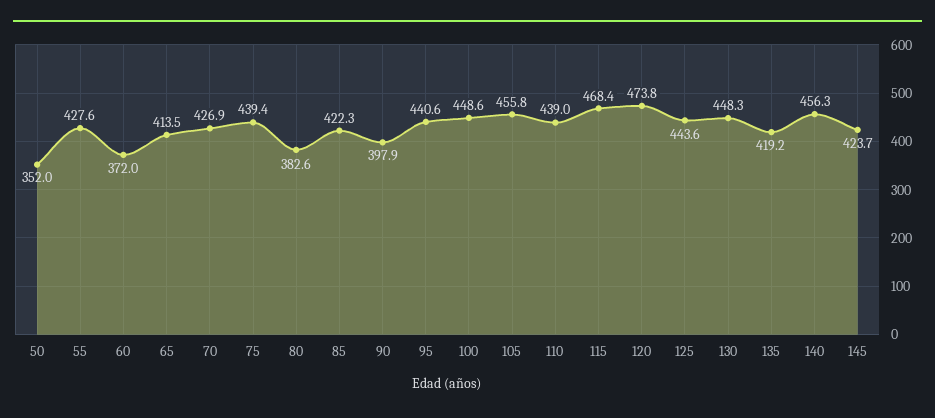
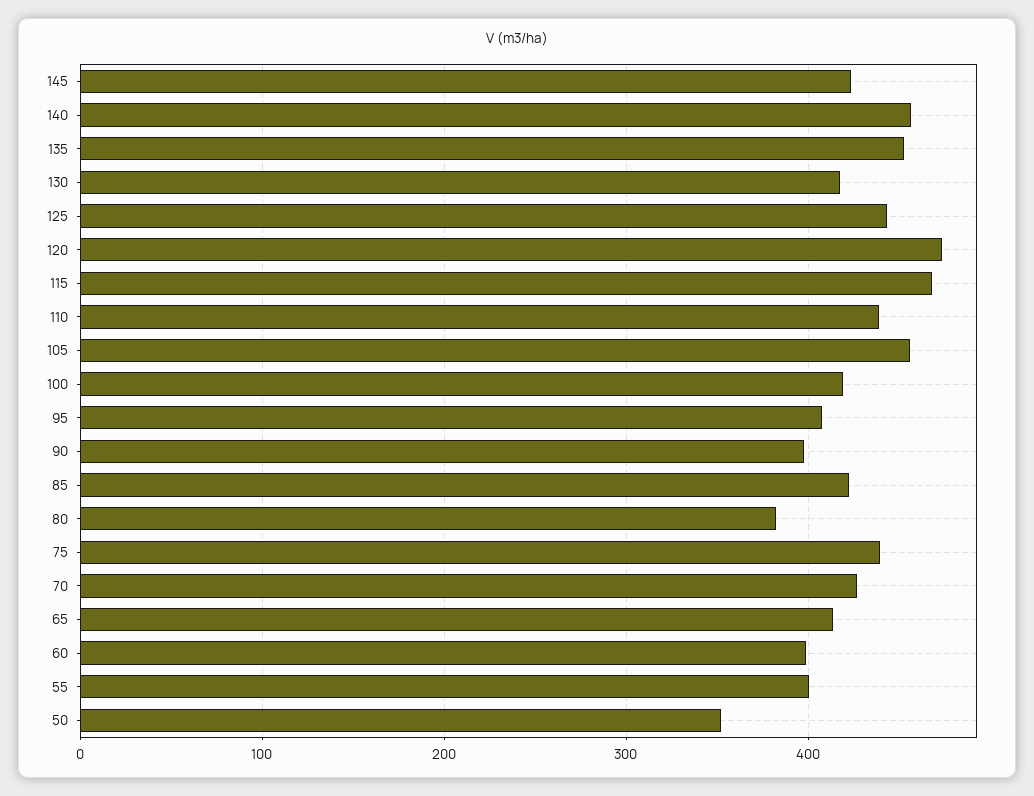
  {
    "50": 352,
-   "55": 427.6,
+   "55": 400,
-   "60": 372,
+   "60": 400,
    "65": 413.5,
    "70": 426.9,
    "75": 439.4,
    "80": 382.6,
    "85": 422.3,
    "90": 397.9,
-   "95": 440.6,
+   "95": 410,
-   "100": 448.6,
+   "100": 420,
    "105": 455.8,
    "110": 439,
    "115": 468.4,
    "120": 473.8,
    "125": 443.6,
-   "130": 448.3,
+   "130": 420,
-   "135": 419.2,
+   "135": 450,
    "140": 456.3,
    "145": 423.7
  }

